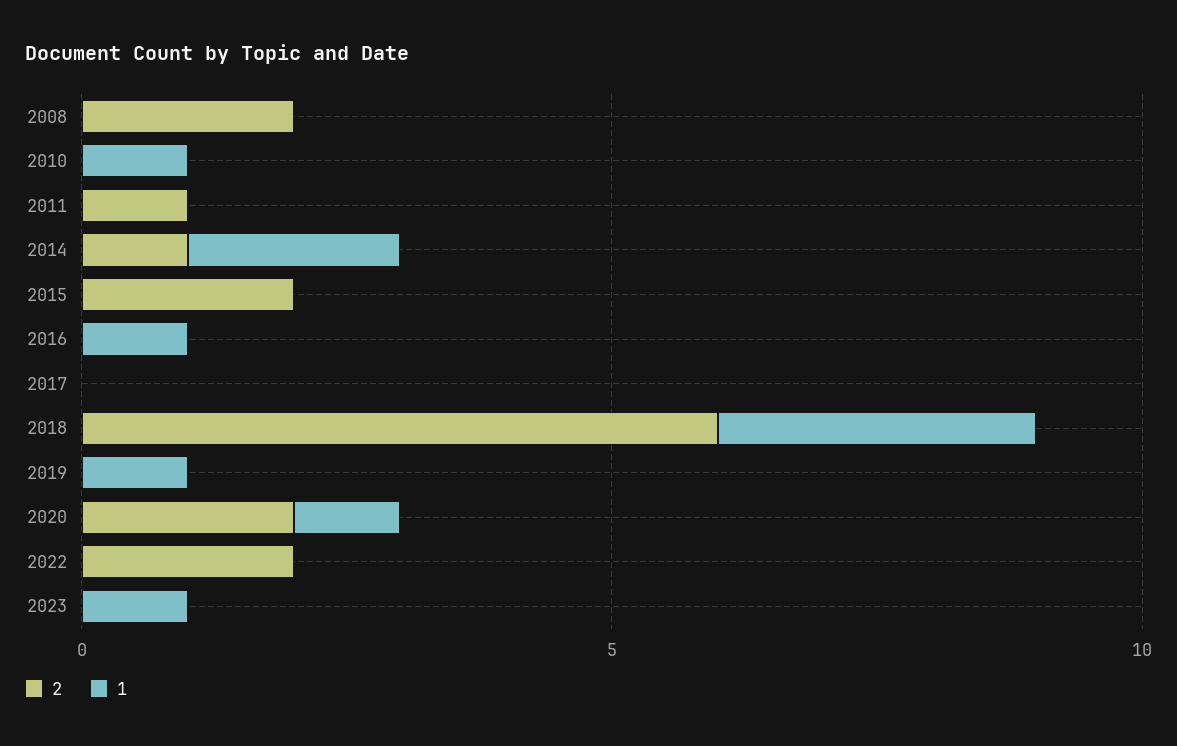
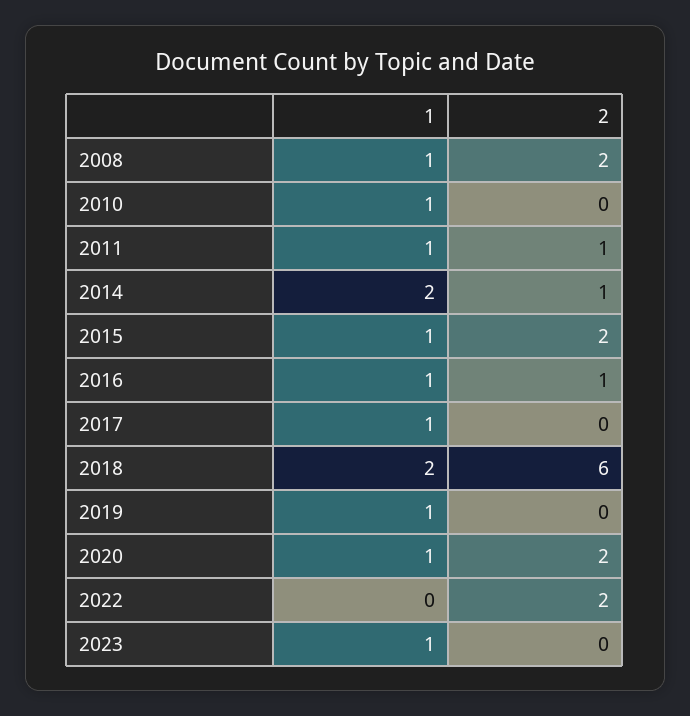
  {
    "2": {
      "2008": 2,
      "2010": 0,
      "2011": 1,
      "2014": 1,
      "2015": 2,
-     "2016": 0,
+     "2016": 1,
      "2017": 0,
      "2018": 6,
      "2019": 0,
      "2020": 2,
      "2022": 2,
      "2023": 0
    },
    "1": {
-     "2008": 0,
+     "2008": 1,
      "2010": 1,
-     "2011": 0,
+     "2011": 1,
      "2014": 2,
-     "2015": 0,
+     "2015": 1,
      "2016": 1,
-     "2017": 0,
+     "2017": 1,
-     "2018": 3,
+     "2018": 2,
      "2019": 1,
      "2020": 1,
      "2022": 0,
      "2023": 1
    }
  }

